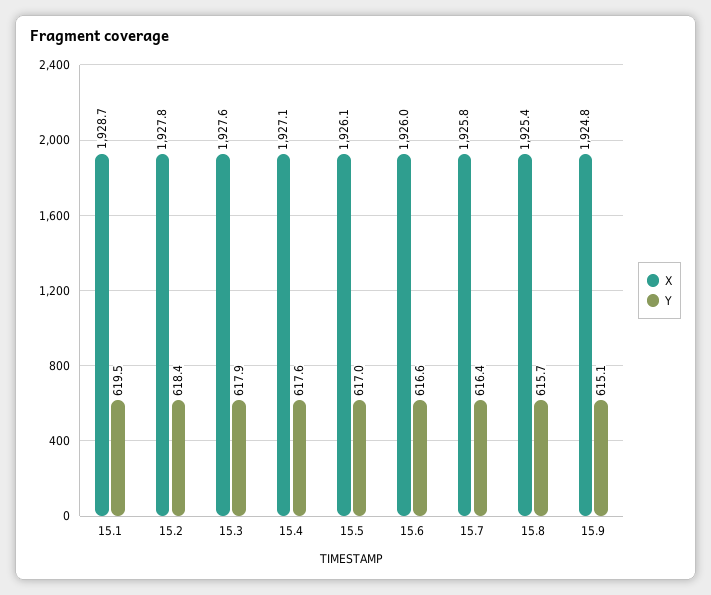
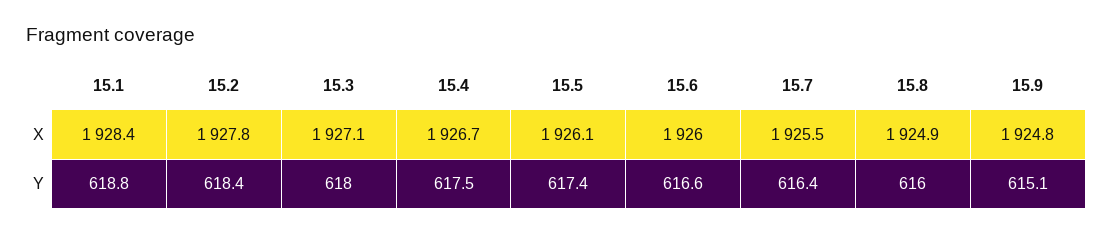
  {
    "X": {
-     "15.1": 1928.7,
+     "15.1": 1928.4,
      "15.2": 1927.8,
-     "15.3": 1927.6,
+     "15.3": 1927.1,
-     "15.4": 1927.1,
+     "15.4": 1926.7,
      "15.5": 1926.1,
      "15.6": 1926,
-     "15.7": 1925.8,
+     "15.7": 1925.5,
-     "15.8": 1925.4,
+     "15.8": 1924.9,
      "15.9": 1924.8
    },
    "Y": {
-     "15.1": 619.5,
+     "15.1": 618.8,
      "15.2": 618.4,
-     "15.3": 617.9,
+     "15.3": 618,
-     "15.4": 617.6,
+     "15.4": 617.5,
-     "15.5": 617,
+     "15.5": 617.4,
      "15.6": 616.6,
      "15.7": 616.4,
-     "15.8": 615.7,
+     "15.8": 616,
      "15.9": 615.1
    }
  }

